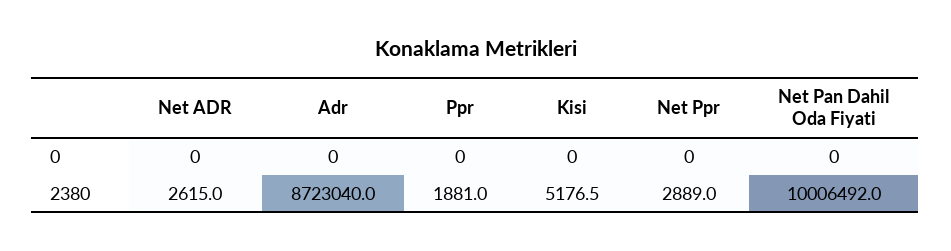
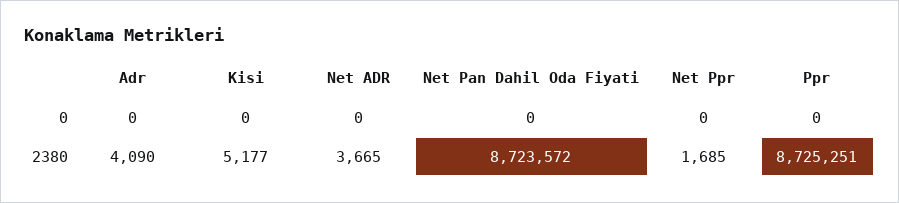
  {
    "Net ADR": {
      "0": 0,
-     "2380": 2615
+     "2380": 3665
    },
    "Adr": {
      "0": 0,
-     "2380": 8723040
+     "2380": 4090
    },
    "Ppr": {
      "0": 0,
-     "2380": 1881
+     "2380": 8725251
    },
    "Kisi": {
      "0": 0,
      "2380": 5176.5
    },
    "Net Ppr": {
      "0": 0,
-     "2380": 2889
+     "2380": 1685
    },
    "Net Pan Dahil Oda Fiyati": {
      "0": 0,
-     "2380": 10006492
+     "2380": 8723572
    }
  }

